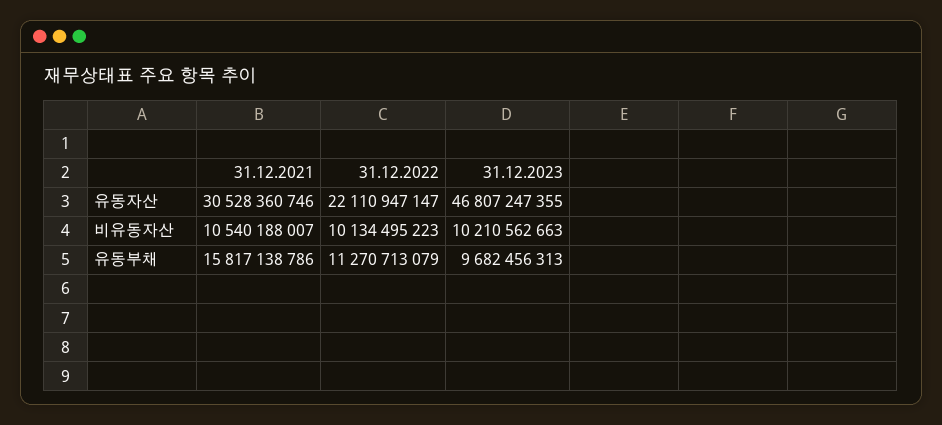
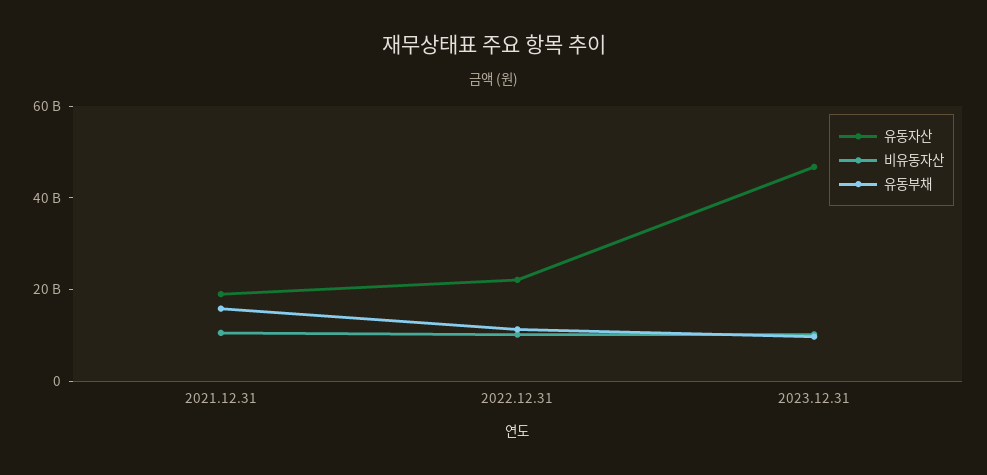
  {
    "유동자산": {
-     "31.12.2021": 30528360746,
+     "31.12.2021": 20000000000,
      "31.12.2022": 22110947147,
      "31.12.2023": 46807247355
    },
    "비유동자산": {
      "31.12.2021": 10540188007,
      "31.12.2022": 10134495223,
      "31.12.2023": 10210562663
    },
    "유동부채": {
      "31.12.2021": 15817138786,
      "31.12.2022": 11270713079,
      "31.12.2023": 9682456313
    }
  }

